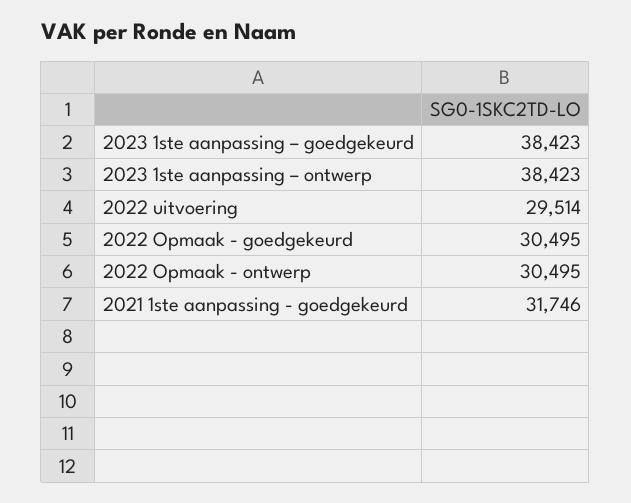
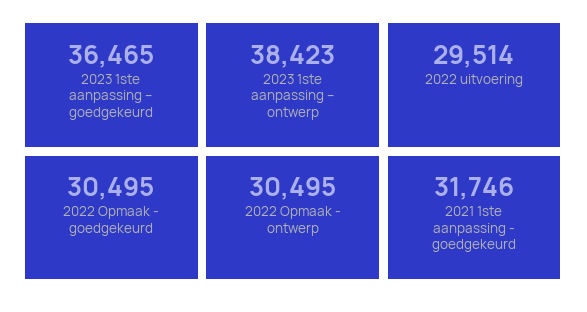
  {
-   "2023 1ste aanpassing – goedgekeurd": 38423,
+   "2023 1ste aanpassing – goedgekeurd": 36465,
    "2023 1ste aanpassing – ontwerp": 38423,
    "2022 uitvoering": 29514,
    "2022 Opmaak - goedgekeurd": 30495,
    "2022 Opmaak - ontwerp": 30495,
    "2021 1ste aanpassing - goedgekeurd": 31746
  }

